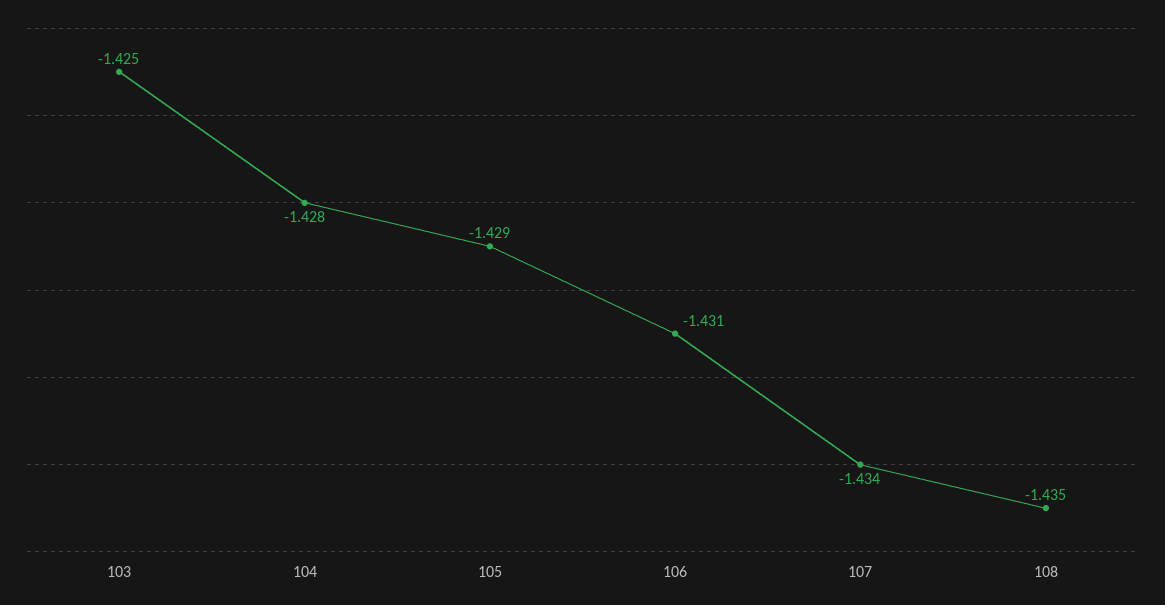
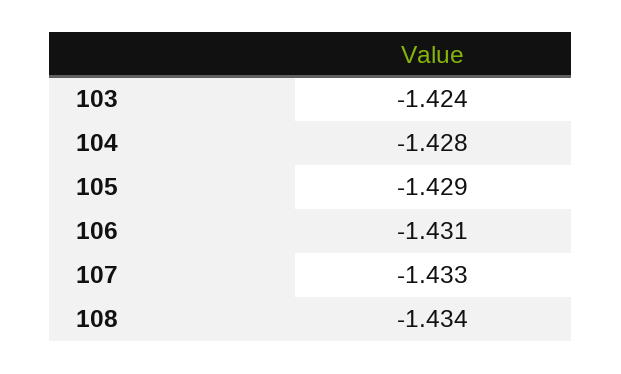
  {
-   "103": -1.425,
+   "103": -1.424,
    "104": -1.428,
    "105": -1.429,
    "106": -1.431,
-   "107": -1.434,
+   "107": -1.433,
-   "108": -1.435
+   "108": -1.434
  }

